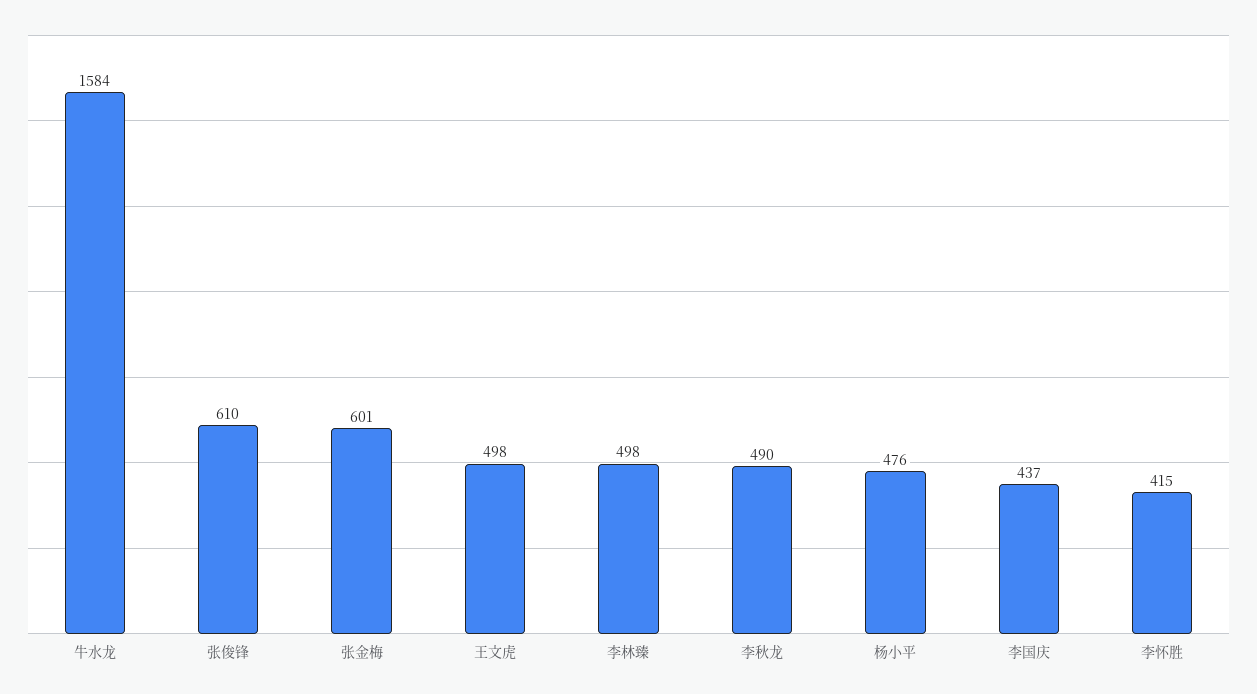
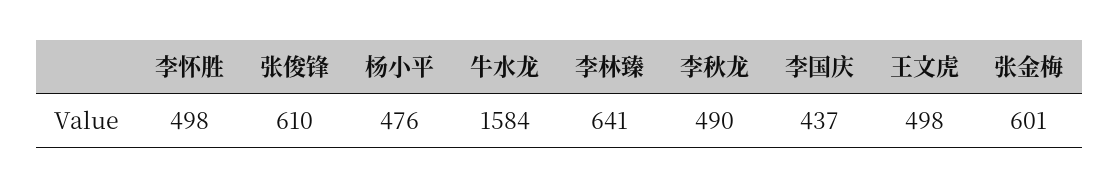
  {
    "牛水龙": 1584,
    "张俊锋": 610,
    "张金梅": 601,
    "王文虎": 498,
-   "李林臻": 498,
+   "李林臻": 641,
    "李秋龙": 490,
    "杨小平": 476,
    "李国庆": 437,
-   "李怀胜": 415
+   "李怀胜": 498
  }

